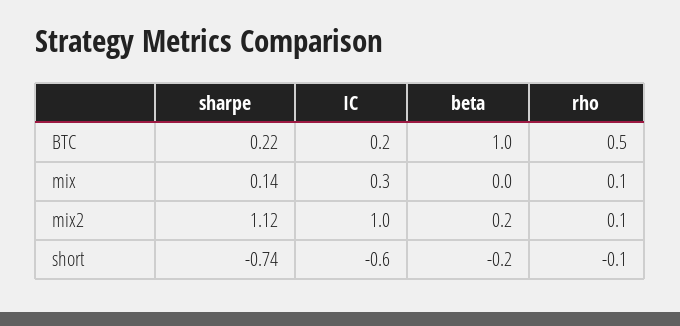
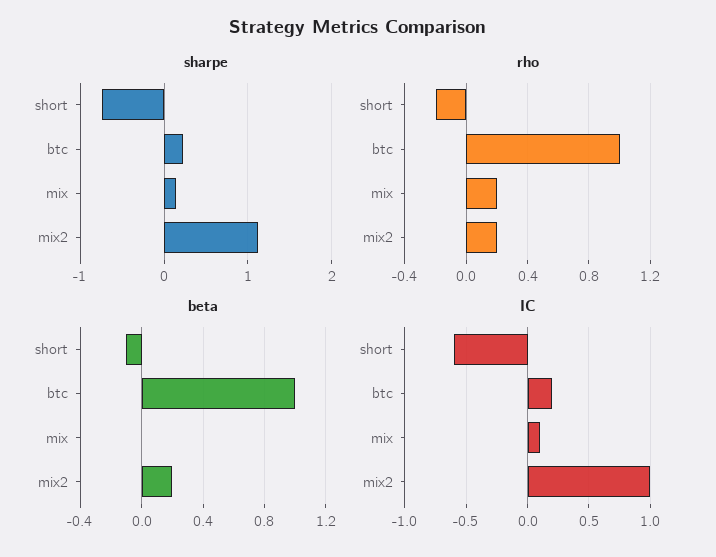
  {
    "sharpe": {
      "BTC": 0.22,
      "mix": 0.14,
      "mix2": 1.12,
      "short": -0.74
    },
    "IC": {
      "BTC": 0.2,
-     "mix": 0.3,
+     "mix": 0.1,
      "mix2": 1,
      "short": -0.6
    },
    "beta": {
      "BTC": 1,
      "mix": 0,
      "mix2": 0.2,
-     "short": -0.2
+     "short": -0.1
    },
    "rho": {
-     "BTC": 0.5,
+     "BTC": 1,
-     "mix": 0.1,
+     "mix": 0.2,
-     "mix2": 0.1,
+     "mix2": 0.2,
-     "short": -0.1
+     "short": -0.2
    }
  }

